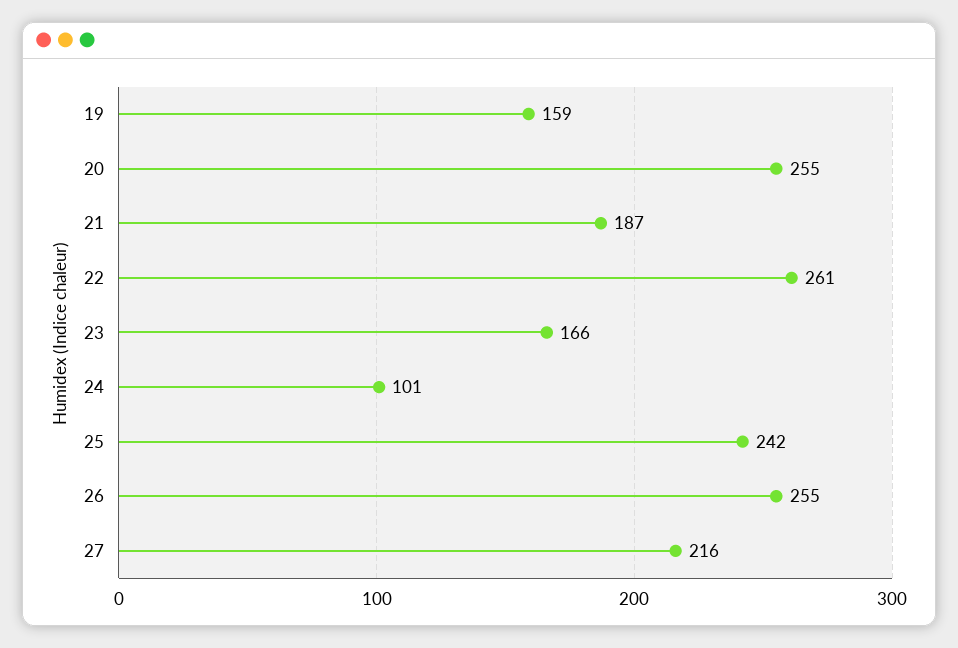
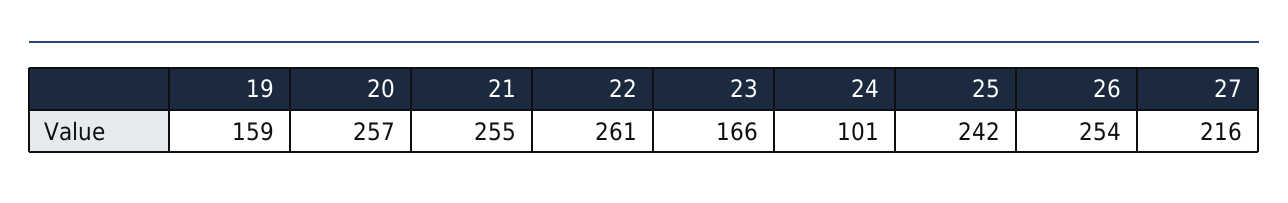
  {
    "19": 159,
-   "20": 255,
+   "20": 257,
-   "21": 187,
+   "21": 255,
    "22": 261,
    "23": 166,
    "24": 101,
    "25": 242,
-   "26": 255,
+   "26": 254,
    "27": 216
  }

